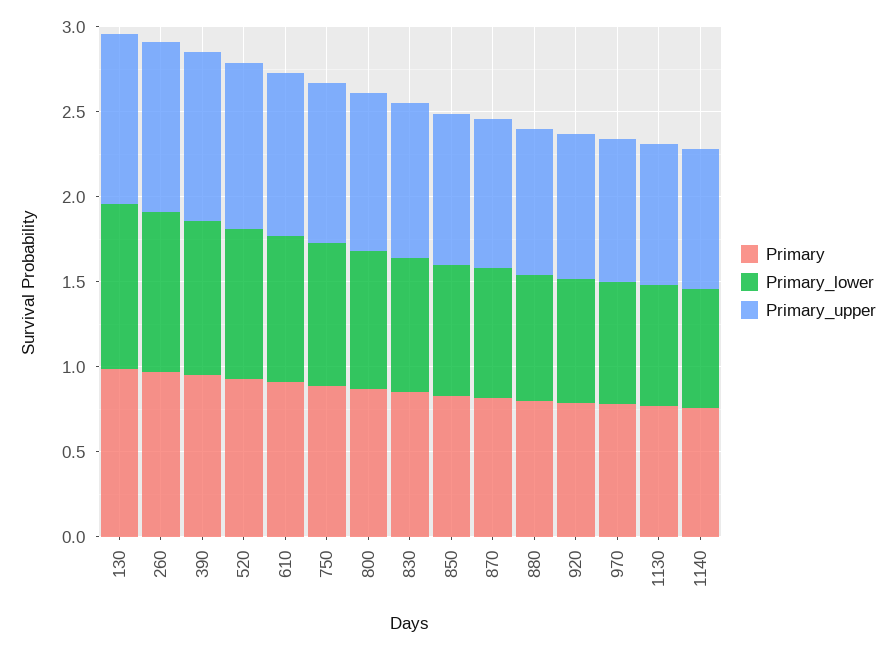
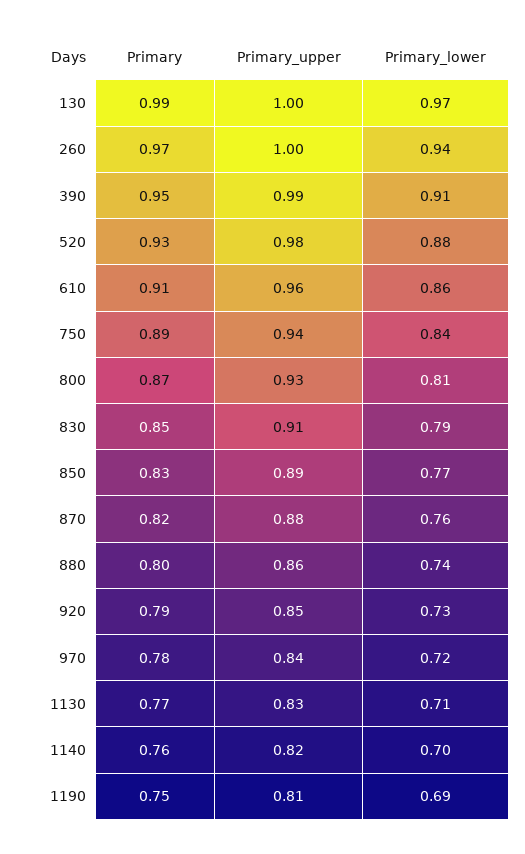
  {
    "Primary": {
      "130": 0.99,
      "260": 0.97,
      "390": 0.95,
      "520": 0.93,
      "610": 0.91,
      "750": 0.89,
      "800": 0.87,
      "830": 0.85,
      "850": 0.83,
      "870": 0.82,
      "880": 0.8,
      "920": 0.79,
      "970": 0.78,
      "1130": 0.77,
-     "1140": 0.76
+     "1140": 0.76,
+     "1190": 0.75
    },
    "Primary_lower": {
      "130": 0.97,
      "260": 0.94,
      "390": 0.91,
      "520": 0.88,
      "610": 0.86,
      "750": 0.84,
      "800": 0.81,
      "830": 0.79,
      "850": 0.77,
      "870": 0.76,
      "880": 0.74,
      "920": 0.73,
      "970": 0.72,
      "1130": 0.71,
-     "1140": 0.7
+     "1140": 0.7,
+     "1190": 0.69
    },
    "Primary_upper": {
      "130": 1,
      "260": 1,
      "390": 0.99,
      "520": 0.98,
      "610": 0.96,
      "750": 0.94,
      "800": 0.93,
      "830": 0.91,
      "850": 0.89,
      "870": 0.88,
      "880": 0.86,
      "920": 0.85,
      "970": 0.84,
      "1130": 0.83,
-     "1140": 0.82
+     "1140": 0.82,
+     "1190": 0.81
    }
  }

